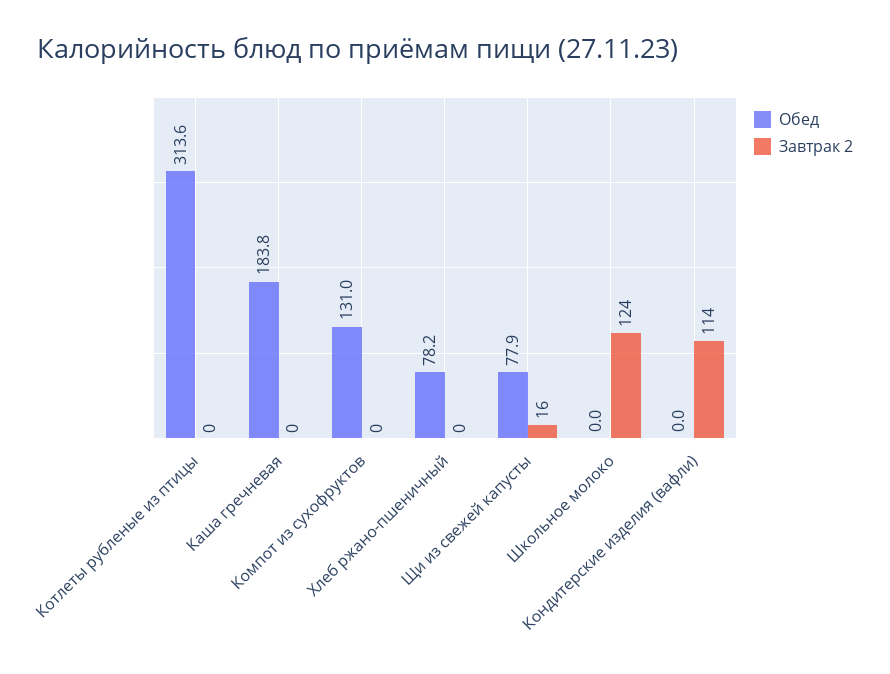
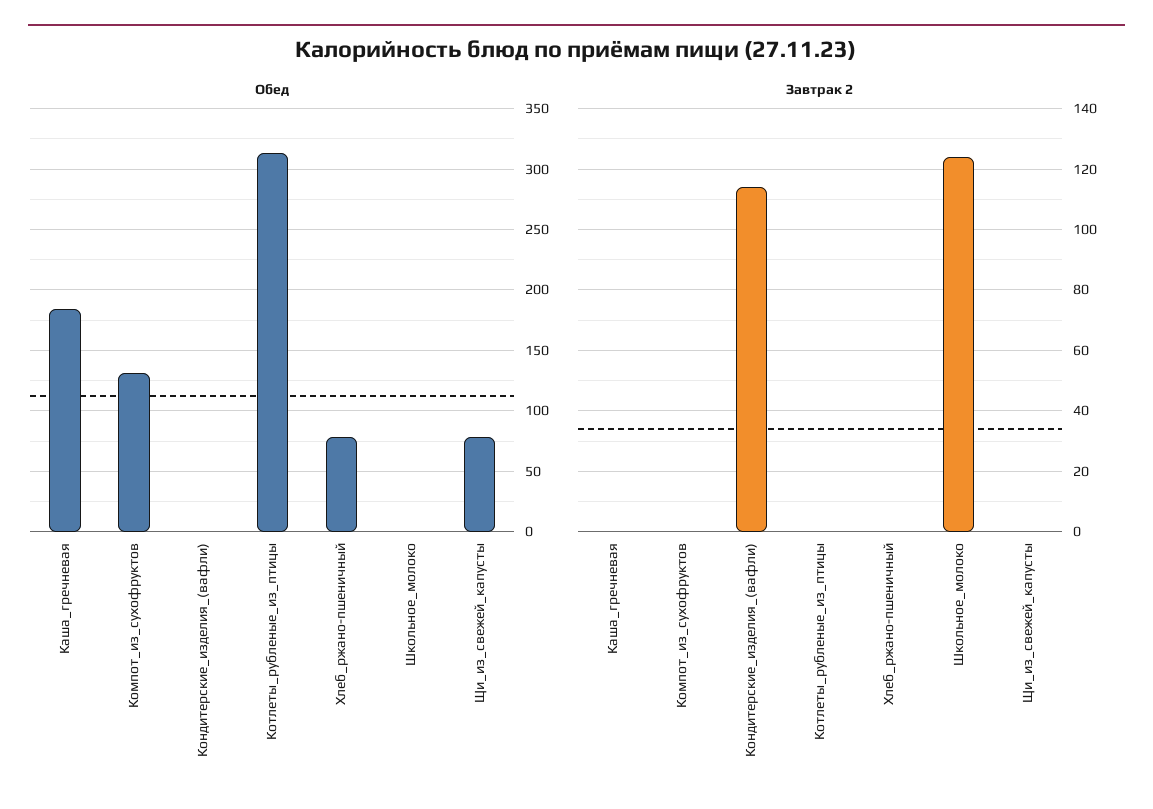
  {
    "Обед": {
      "Котлеты рубленые из птицы": 313.6,
      "Каша гречневая": 183.8,
      "Компот из сухофруктов": 131,
      "Хлеб ржано-пшеничный": 78.2,
      "Щи из свежей капусты": 77.9,
      "Школьное молоко": 0,
      "Кондитерские изделия (вафли)": 0
    },
    "Завтрак 2": {
      "Котлеты рубленые из птицы": 0,
      "Каша гречневая": 0,
      "Компот из сухофруктов": 0,
      "Хлеб ржано-пшеничный": 0,
-     "Щи из свежей капусты": 16,
+     "Щи из свежей капусты": 0,
      "Школьное молоко": 124,
      "Кондитерские изделия (вафли)": 114
    }
  }

